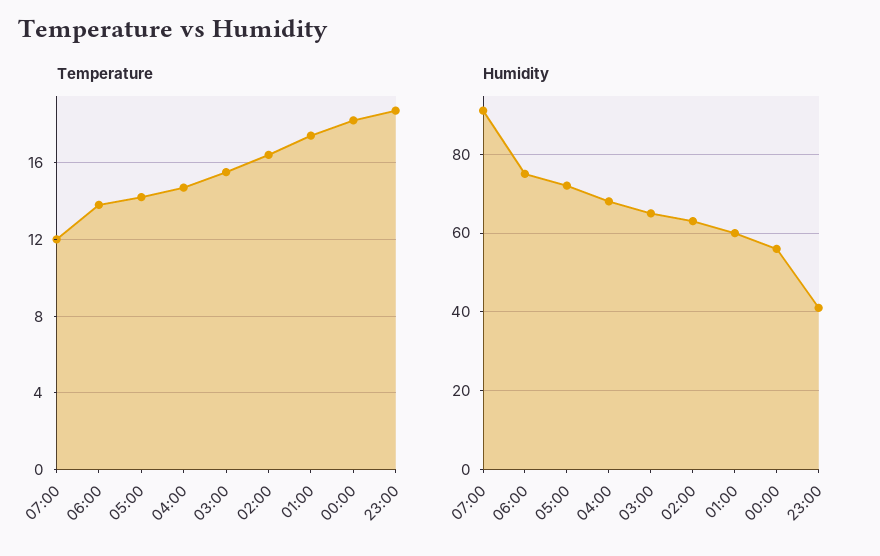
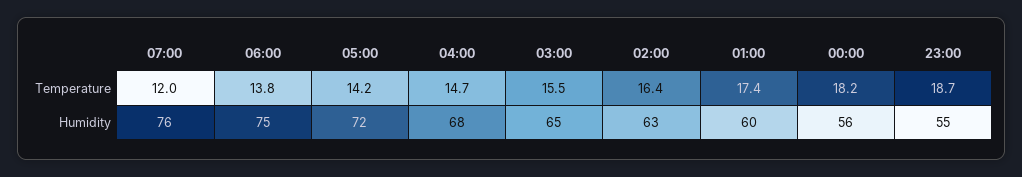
  {
    "Temperature": {
      "07:00": 12,
      "06:00": 13.8,
      "05:00": 14.2,
      "04:00": 14.7,
      "03:00": 15.5,
      "02:00": 16.4,
      "01:00": 17.4,
      "00:00": 18.2,
      "23:00": 18.7
    },
    "Humidity": {
-     "07:00": 90,
+     "07:00": 76,
      "06:00": 75,
      "05:00": 72,
      "04:00": 68,
      "03:00": 65,
      "02:00": 63,
      "01:00": 60,
      "00:00": 56,
-     "23:00": 40
+     "23:00": 55
    }
  }

